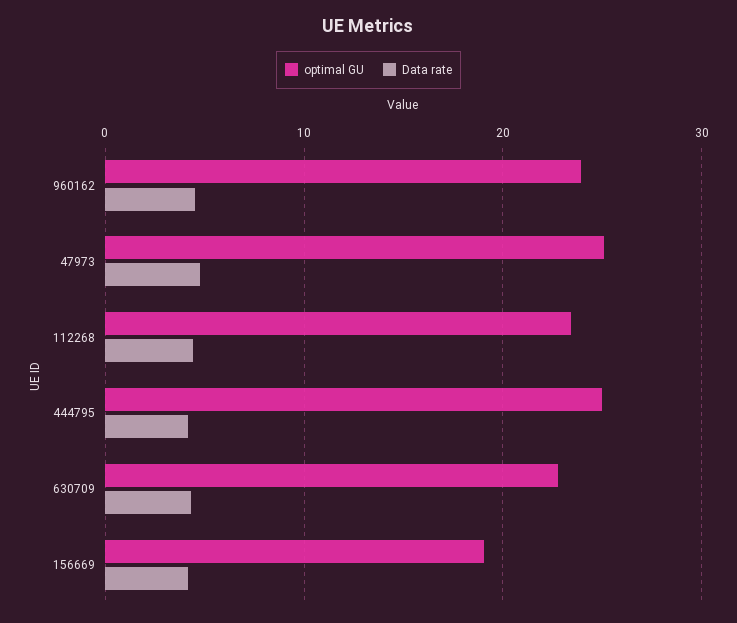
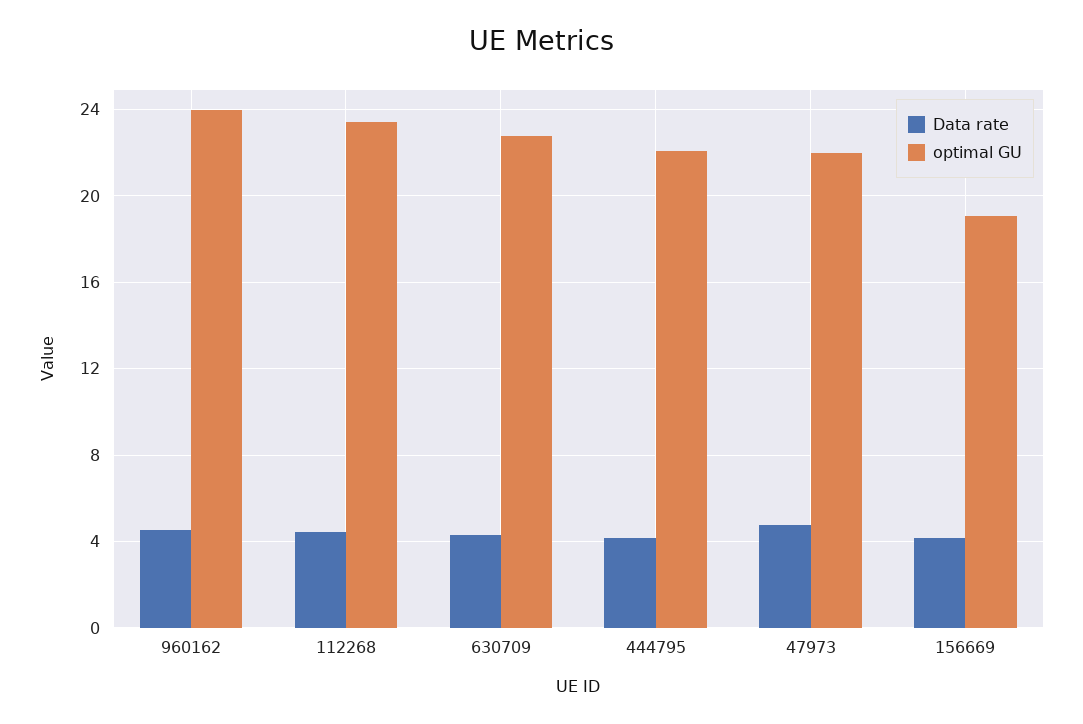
  {
    "optimal GU": {
      "960162": 24,
-     "47973": 25,
+     "47973": 22,
      "112268": 23.5,
-     "444795": 25,
+     "444795": 22,
      "630709": 23,
      "156669": 19
    },
    "Data rate": {
      "960162": 4.5,
      "47973": 4.5,
      "112268": 4.5,
      "444795": 4,
      "630709": 4.5,
      "156669": 4
    }
  }

